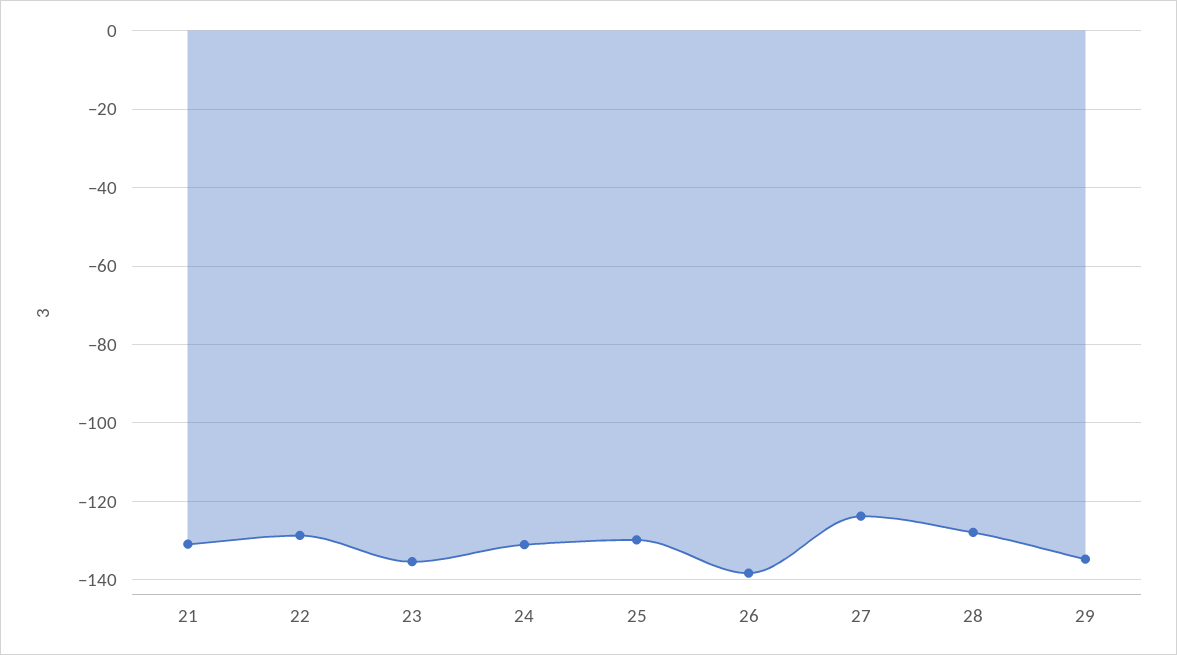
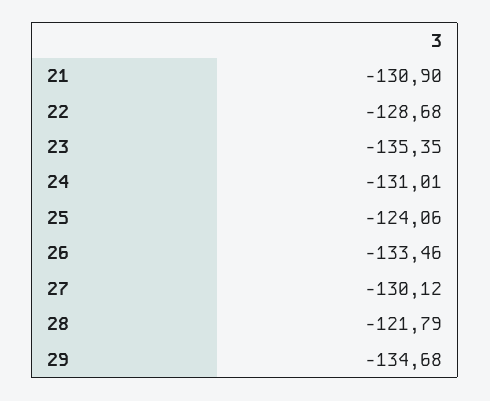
  {
    "21": -130.9,
    "22": -128.68,
    "23": -135.35,
    "24": -131.01,
-   "25": -130,
+   "25": -124.06,
-   "26": -138,
+   "26": -133.46,
-   "27": -124,
+   "27": -130.12,
-   "28": -128,
+   "28": -121.79,
    "29": -134.68
  }

